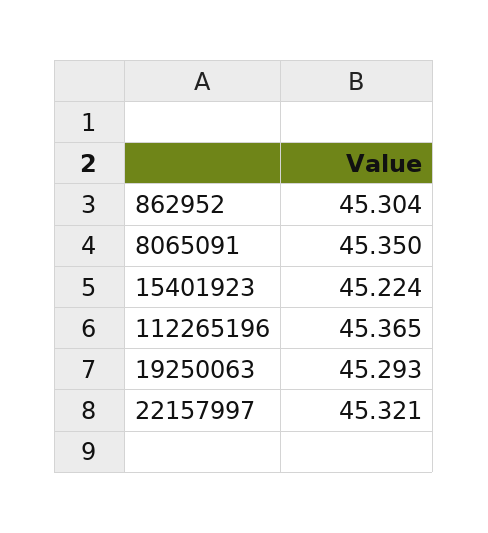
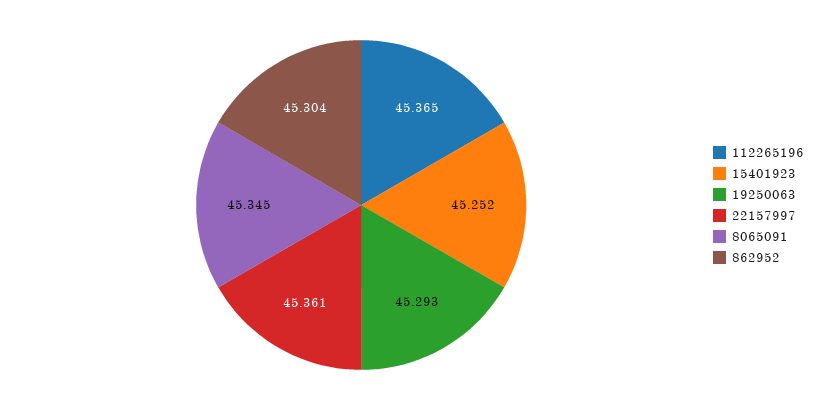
  {
    "862952": 45.304,
-   "8065091": 45.35,
+   "8065091": 45.345,
-   "15401923": 45.224,
+   "15401923": 45.252,
    "112265196": 45.365,
    "19250063": 45.293,
-   "22157997": 45.321
+   "22157997": 45.361
  }

